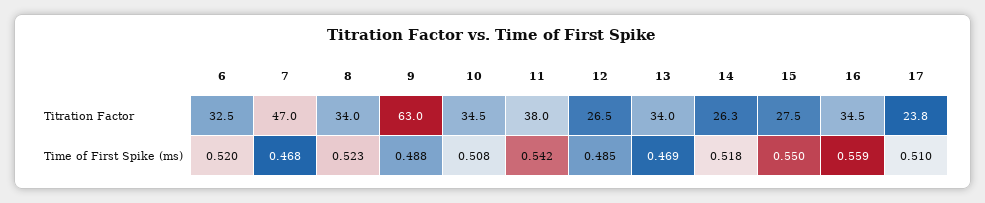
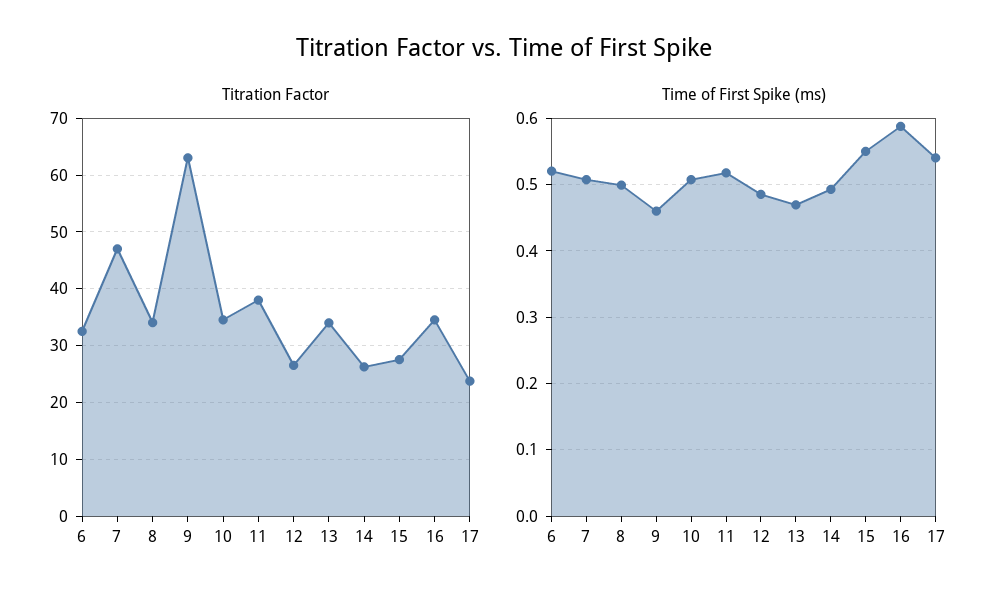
  {
    "Titration Factor": {
      "6": 32.5,
      "7": 47,
      "8": 34,
      "9": 63,
      "10": 34.5,
      "11": 38,
      "12": 26.5,
      "13": 34,
      "14": 26.3,
      "15": 27.5,
      "16": 34.5,
      "17": 23.8
    },
    "Time of First Spike (ms)": {
      "6": 0.52,
-     "7": 0.468,
+     "7": 0.51,
-     "8": 0.523,
+     "8": 0.5,
-     "9": 0.488,
+     "9": 0.46,
      "10": 0.508,
-     "11": 0.542,
+     "11": 0.52,
      "12": 0.485,
      "13": 0.469,
-     "14": 0.518,
+     "14": 0.49,
      "15": 0.55,
-     "16": 0.559,
+     "16": 0.59,
-     "17": 0.51
+     "17": 0.54
    }
  }

